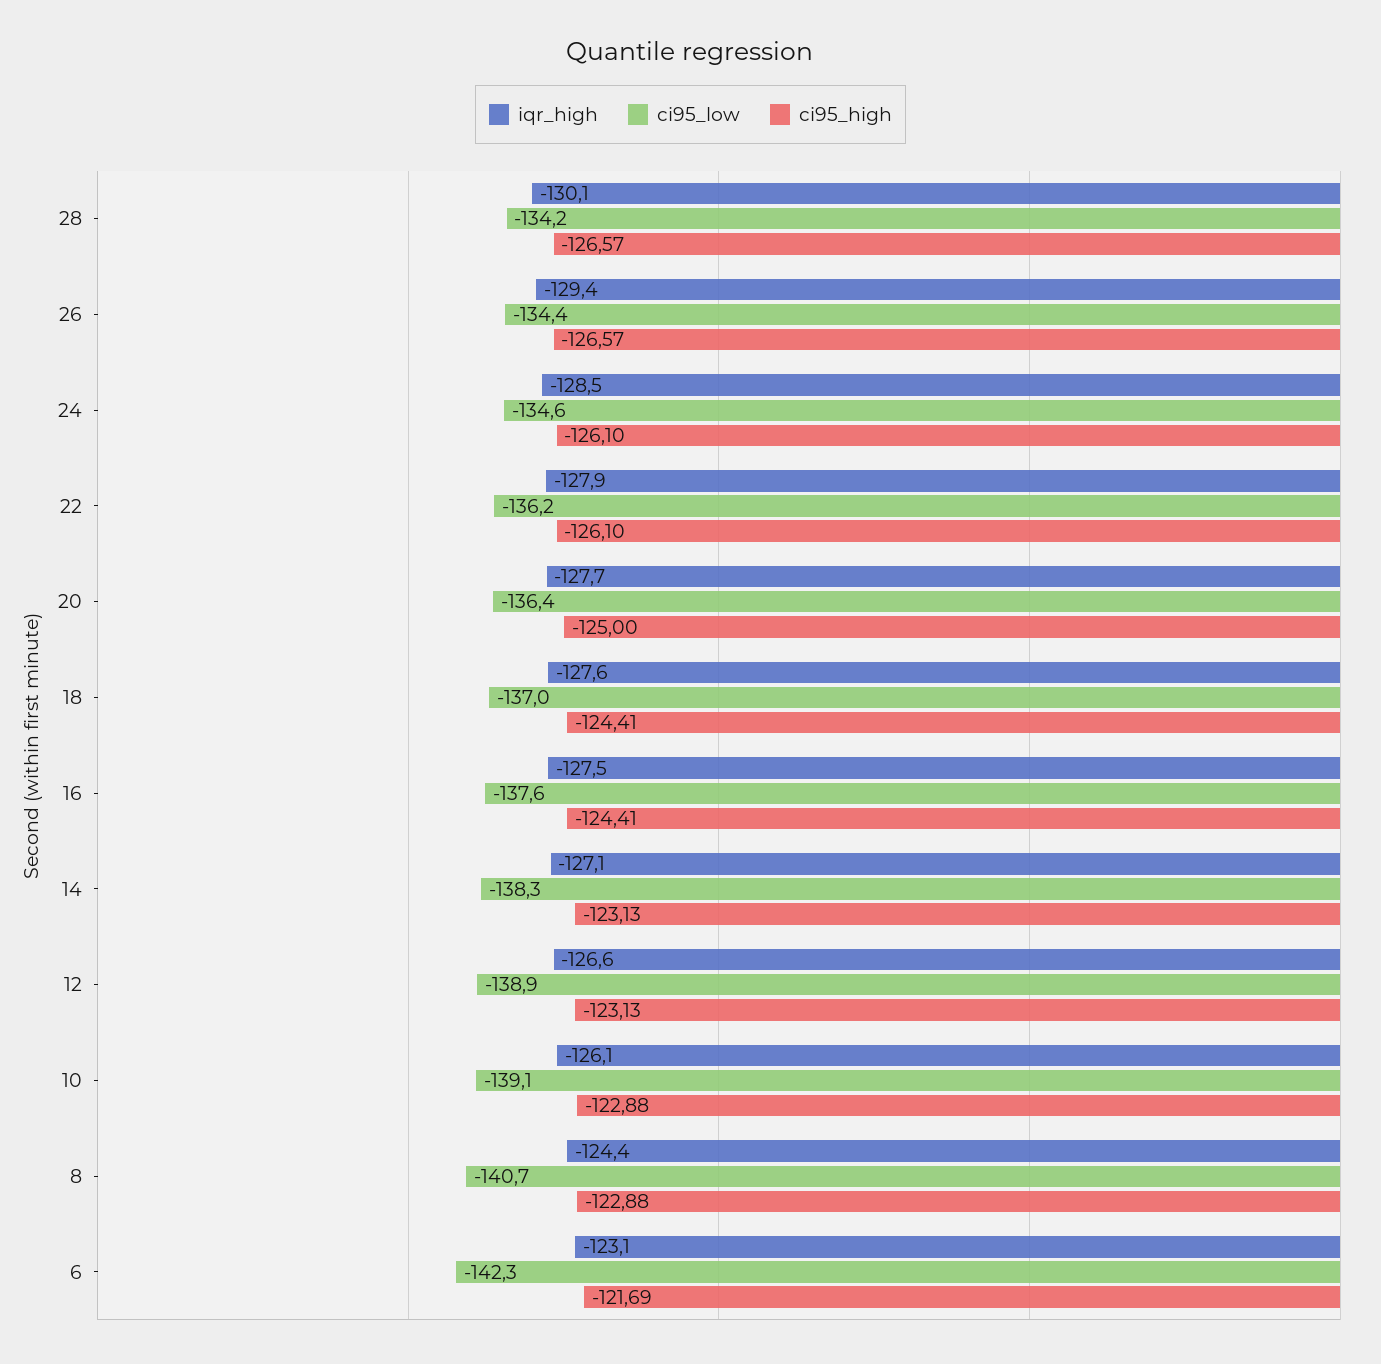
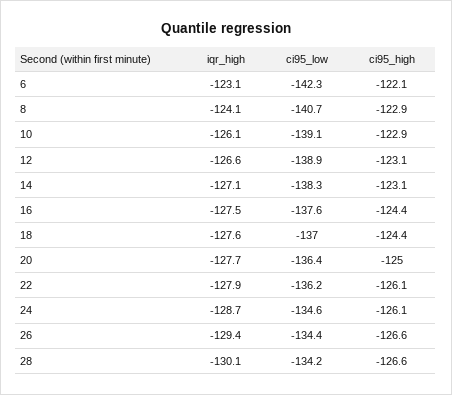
  {
    "iqr_high": {
      "28": -130.1,
      "26": -129.4,
-     "24": -128.5,
+     "24": -128.7,
      "22": -127.9,
      "20": -127.7,
      "18": -127.6,
      "16": -127.5,
      "14": -127.1,
      "12": -126.6,
      "10": -126.1,
-     "8": -124.4,
+     "8": -124.1,
      "6": -123.1
    },
    "ci95_low": {
      "28": -134.2,
      "26": -134.4,
      "24": -134.6,
      "22": -136.2,
      "20": -136.4,
      "18": -137,
      "16": -137.6,
      "14": -138.3,
      "12": -138.9,
      "10": -139.1,
      "8": -140.7,
      "6": -142.3
    },
    "ci95_high": {
      "28": -126.57,
      "26": -126.57,
      "24": -126.1,
      "22": -126.1,
      "20": -125,
      "18": -124.41,
      "16": -124.41,
      "14": -123.13,
      "12": -123.13,
      "10": -122.88,
      "8": -122.88,
-     "6": -121.69
+     "6": -122.1
    }
  }

